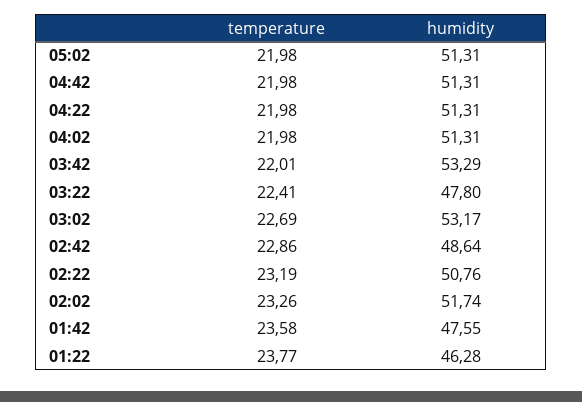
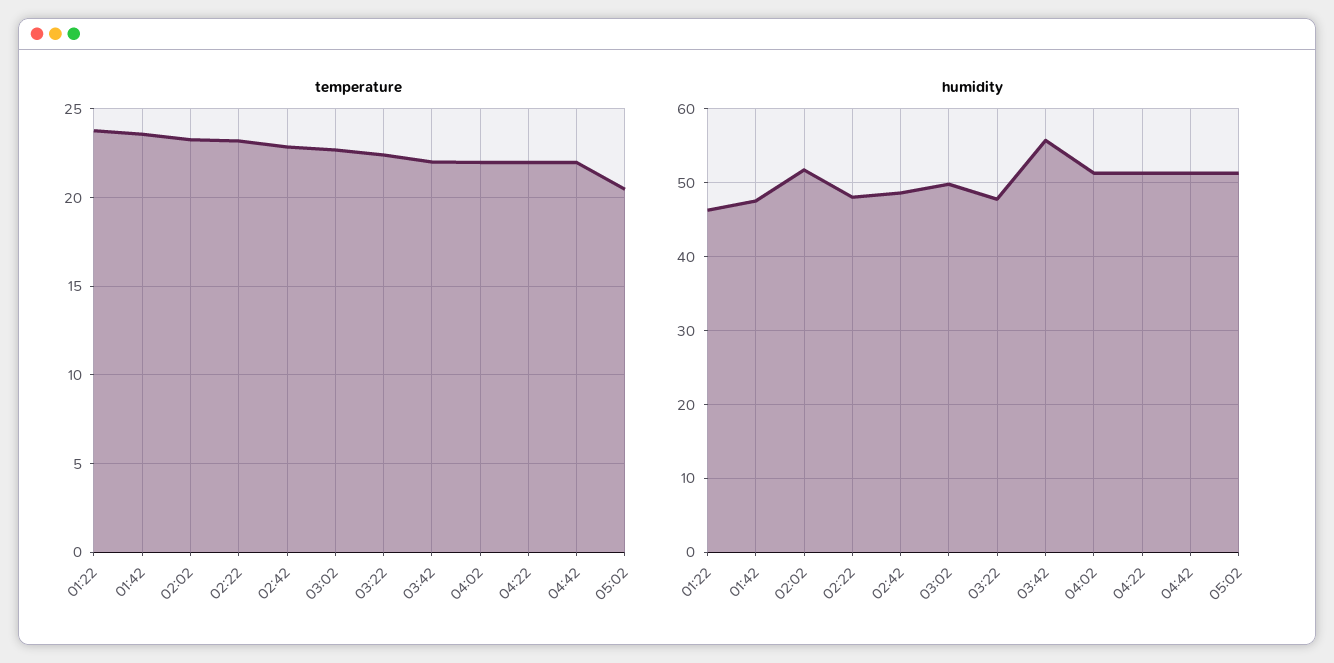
  {
    "temperature": {
-     "05:02": 21.98,
+     "05:02": 20.5,
      "04:42": 21.98,
      "04:22": 21.98,
      "04:02": 21.98,
      "03:42": 22.01,
      "03:22": 22.41,
      "03:02": 22.69,
      "02:42": 22.86,
      "02:22": 23.19,
      "02:02": 23.26,
      "01:42": 23.58,
      "01:22": 23.77
    },
    "humidity": {
      "05:02": 51.31,
      "04:42": 51.31,
      "04:22": 51.31,
      "04:02": 51.31,
-     "03:42": 53.29,
+     "03:42": 56,
      "03:22": 47.8,
-     "03:02": 53.17,
+     "03:02": 50,
      "02:42": 48.64,
-     "02:22": 50.76,
+     "02:22": 48,
      "02:02": 51.74,
      "01:42": 47.55,
      "01:22": 46.28
    }
  }

